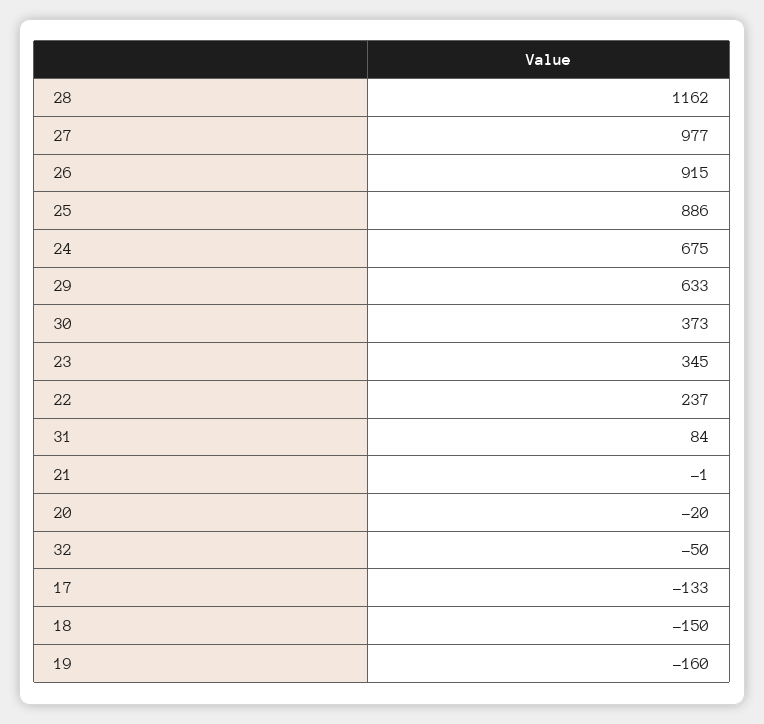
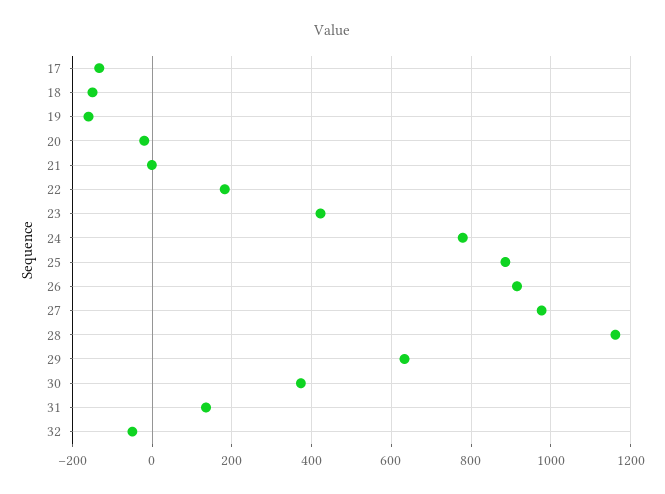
  {
    "28": 1162,
    "27": 977,
    "26": 915,
    "25": 886,
-   "24": 675,
+   "24": 780,
    "29": 633,
    "30": 373,
-   "23": 345,
+   "23": 420,
-   "22": 237,
+   "22": 180,
-   "31": 84,
+   "31": 140,
    "21": -1,
    "20": -20,
    "32": -50,
    "17": -133,
    "18": -150,
    "19": -160
  }

